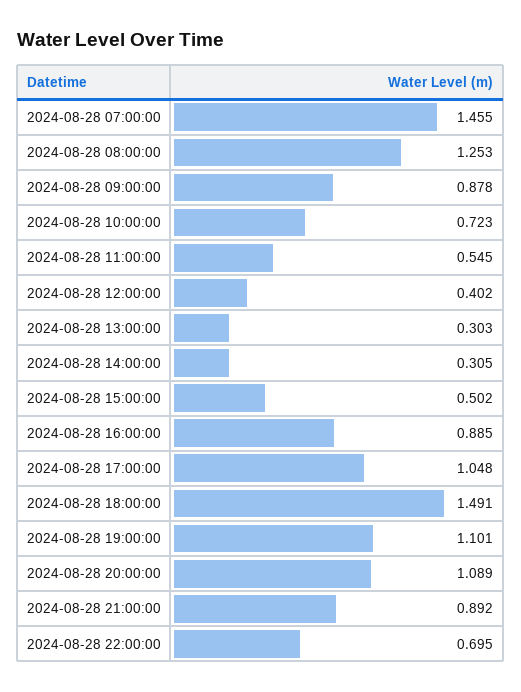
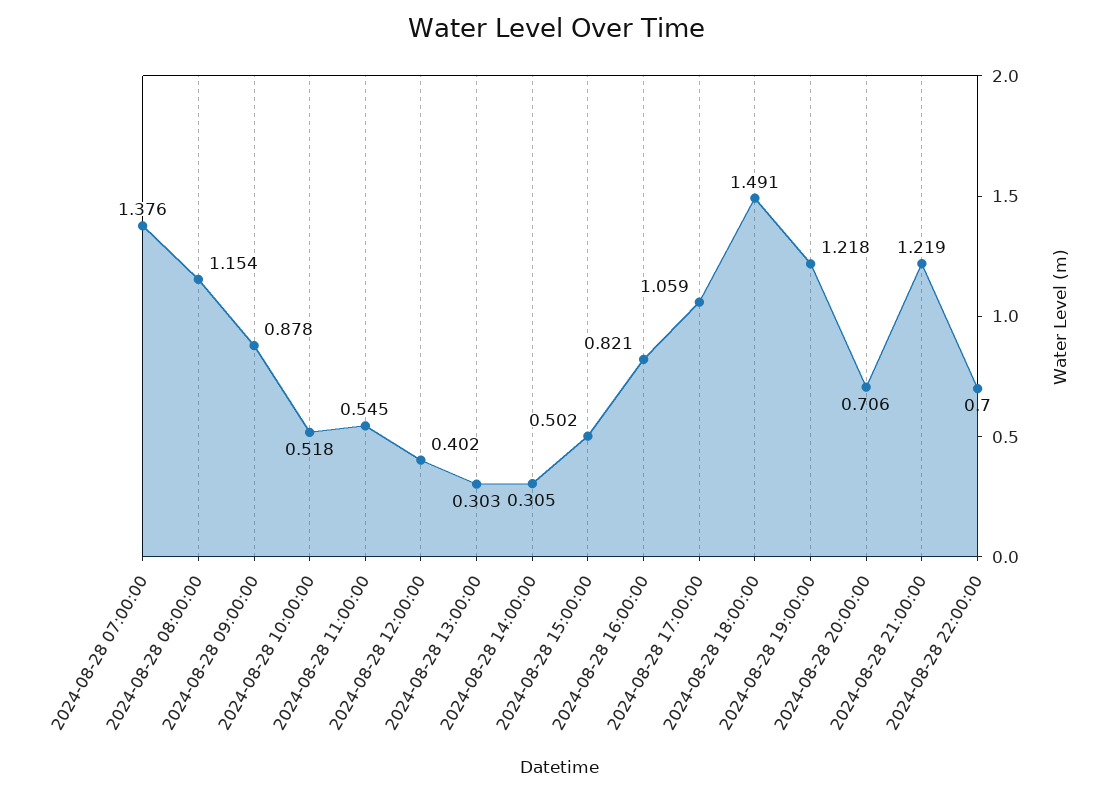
  {
-   "2024-08-28 07:00:00": 1.455,
+   "2024-08-28 07:00:00": 1.376,
-   "2024-08-28 08:00:00": 1.253,
+   "2024-08-28 08:00:00": 1.154,
    "2024-08-28 09:00:00": 0.878,
-   "2024-08-28 10:00:00": 0.723,
+   "2024-08-28 10:00:00": 0.518,
    "2024-08-28 11:00:00": 0.545,
    "2024-08-28 12:00:00": 0.402,
    "2024-08-28 13:00:00": 0.303,
    "2024-08-28 14:00:00": 0.305,
    "2024-08-28 15:00:00": 0.502,
-   "2024-08-28 16:00:00": 0.885,
+   "2024-08-28 16:00:00": 0.821,
-   "2024-08-28 17:00:00": 1.048,
+   "2024-08-28 17:00:00": 1.059,
    "2024-08-28 18:00:00": 1.491,
-   "2024-08-28 19:00:00": 1.101,
+   "2024-08-28 19:00:00": 1.218,
-   "2024-08-28 20:00:00": 1.089,
+   "2024-08-28 20:00:00": 0.706,
-   "2024-08-28 21:00:00": 0.892,
+   "2024-08-28 21:00:00": 1.219,
-   "2024-08-28 22:00:00": 0.695
+   "2024-08-28 22:00:00": 0.7
  }

